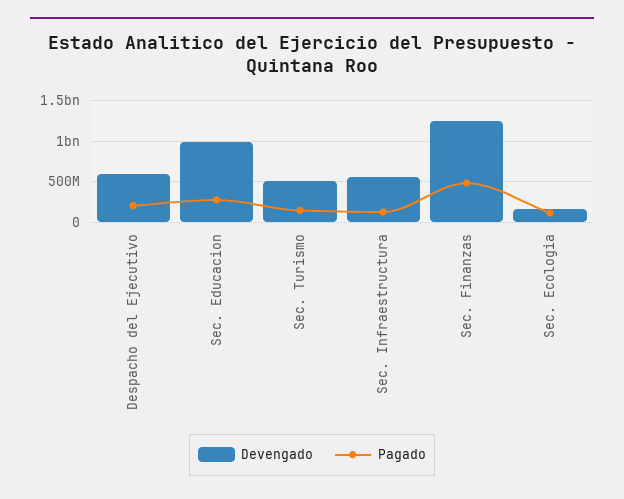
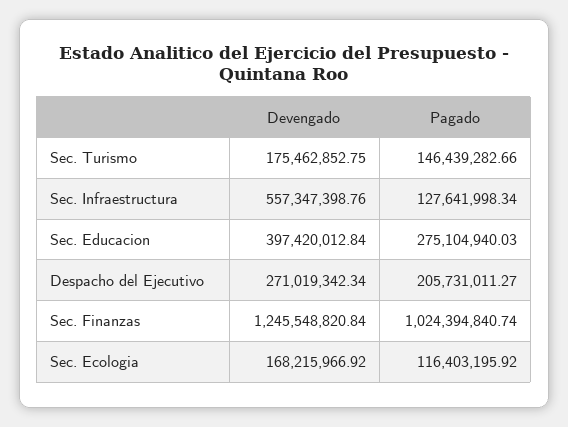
  {
    "Devengado": {
-     "Despacho del Ejecutivo": 600000000,
+     "Despacho del Ejecutivo": 271019342.34,
-     "Sec. Educacion": 1000000000,
+     "Sec. Educacion": 397420012.84,
-     "Sec. Turismo": 500000000,
+     "Sec. Turismo": 175462852.75,
      "Sec. Infraestructura": 557347398.76,
      "Sec. Finanzas": 1245548820.84,
      "Sec. Ecologia": 168215966.92
    },
    "Pagado": {
      "Despacho del Ejecutivo": 205731011.27,
      "Sec. Educacion": 275104940.03,
      "Sec. Turismo": 146439282.66,
      "Sec. Infraestructura": 127641998.34,
-     "Sec. Finanzas": 500000000,
+     "Sec. Finanzas": 1024394840.74,
      "Sec. Ecologia": 116403195.92
    }
  }

